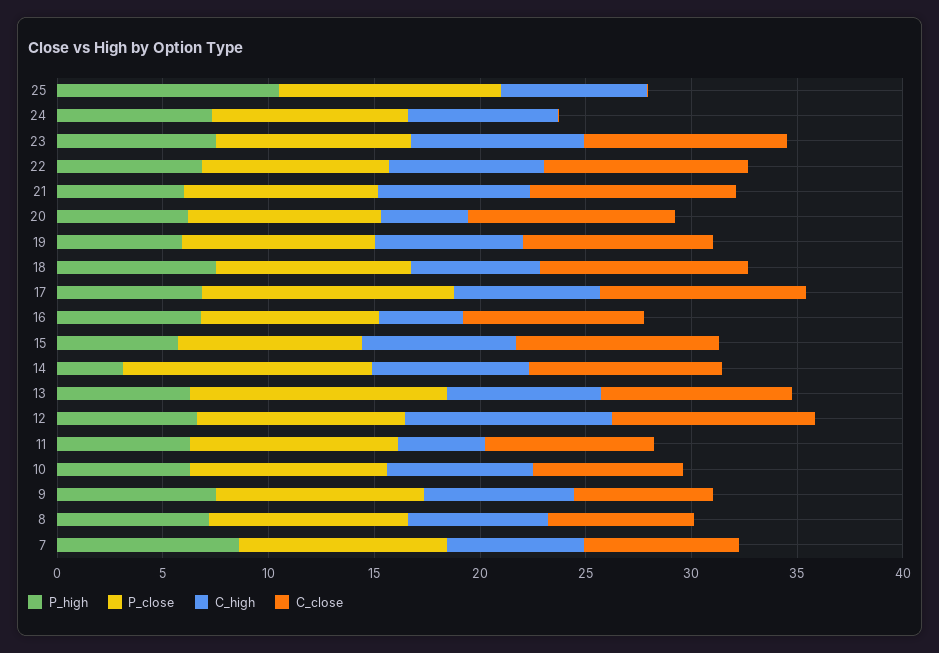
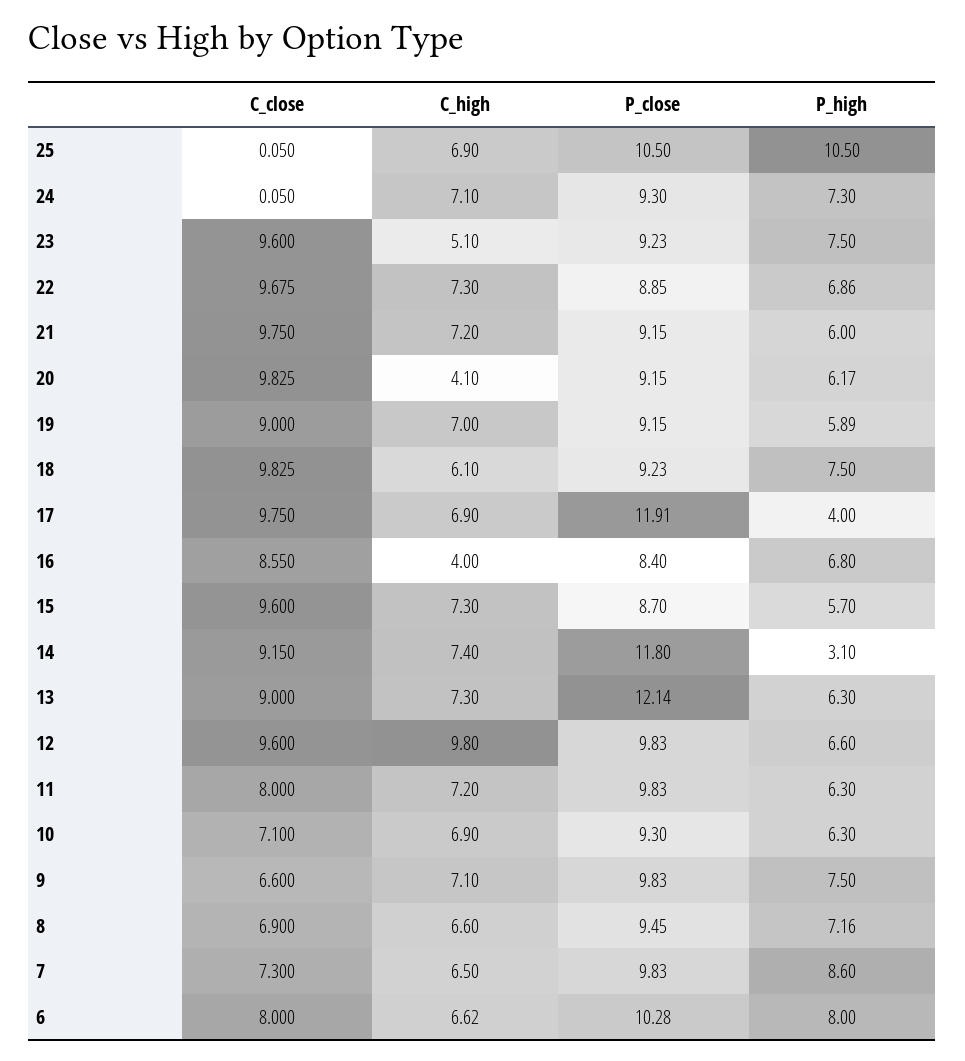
  {
    "P_high": {
      "25": 10.5,
      "24": 7.3,
      "23": 7.5,
      "22": 6.86,
      "21": 6,
      "20": 6.17,
      "19": 5.89,
      "18": 7.5,
-     "17": 7,
+     "17": 4,
      "16": 6.8,
      "15": 5.7,
      "14": 3.1,
      "13": 6.3,
      "12": 6.6,
      "11": 6.3,
      "10": 6.3,
      "9": 7.5,
      "8": 7.16,
-     "7": 8.6
+     "7": 8.6,
+     "6": 8
    },
    "P_close": {
      "25": 10.5,
      "24": 9.3,
      "23": 9.23,
      "22": 8.85,
      "21": 9.15,
      "20": 9.15,
      "19": 9.15,
      "18": 9.23,
      "17": 11.91,
      "16": 8.4,
      "15": 8.7,
      "14": 11.8,
      "13": 12.14,
      "12": 9.83,
      "11": 9.83,
      "10": 9.3,
      "9": 9.83,
      "8": 9.45,
-     "7": 9.83
+     "7": 9.83,
+     "6": 10.28
    },
    "C_high": {
      "25": 6.9,
      "24": 7.1,
-     "23": 8,
+     "23": 5.1,
      "22": 7.3,
      "21": 7.2,
      "20": 4.1,
      "19": 7,
      "18": 6.1,
      "17": 6.9,
      "16": 4,
      "15": 7.3,
      "14": 7.4,
      "13": 7.3,
      "12": 9.8,
-     "11": 4,
+     "11": 7.2,
      "10": 6.9,
      "9": 7.1,
      "8": 6.6,
-     "7": 6.5
+     "7": 6.5,
+     "6": 6.62
    },
    "C_close": {
      "25": 0.05,
      "24": 0.05,
      "23": 9.6,
      "22": 9.675,
      "21": 9.75,
      "20": 9.825,
      "19": 9,
      "18": 9.825,
      "17": 9.75,
      "16": 8.55,
      "15": 9.6,
      "14": 9.15,
      "13": 9,
      "12": 9.6,
      "11": 8,
      "10": 7.1,
      "9": 6.6,
      "8": 6.9,
-     "7": 7.3
+     "7": 7.3,
+     "6": 8
    }
  }

